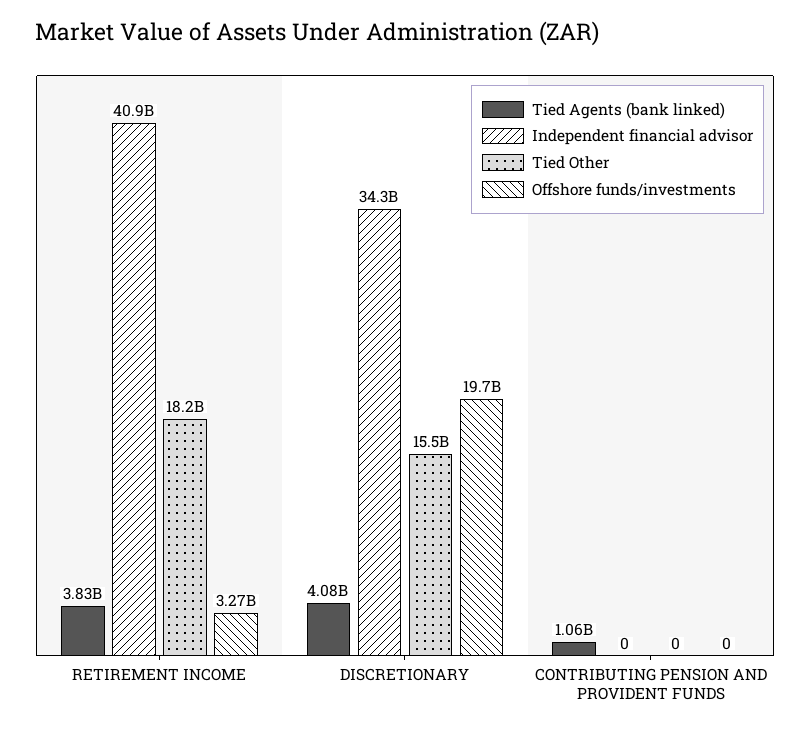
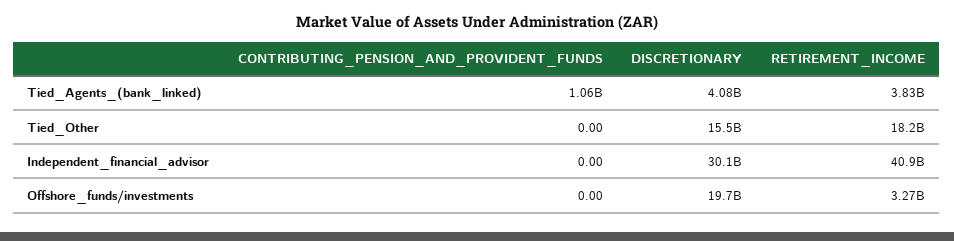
  {
    "Tied Agents (bank linked)": {
      "RETIREMENT INCOME": 3830000000,
      "DISCRETIONARY": 4080000000,
      "CONTRIBUTING PENSION AND PROVIDENT FUNDS": 1060000000
    },
    "Independent financial advisor": {
      "RETIREMENT INCOME": 40900000000,
-     "DISCRETIONARY": 34300000000,
+     "DISCRETIONARY": 30100000000,
      "CONTRIBUTING PENSION AND PROVIDENT FUNDS": 0
    },
    "Tied Other": {
      "RETIREMENT INCOME": 18200000000,
      "DISCRETIONARY": 15500000000,
      "CONTRIBUTING PENSION AND PROVIDENT FUNDS": 0
    },
    "Offshore funds/investments": {
      "RETIREMENT INCOME": 3270000000,
      "DISCRETIONARY": 19700000000,
      "CONTRIBUTING PENSION AND PROVIDENT FUNDS": 0
    }
  }

